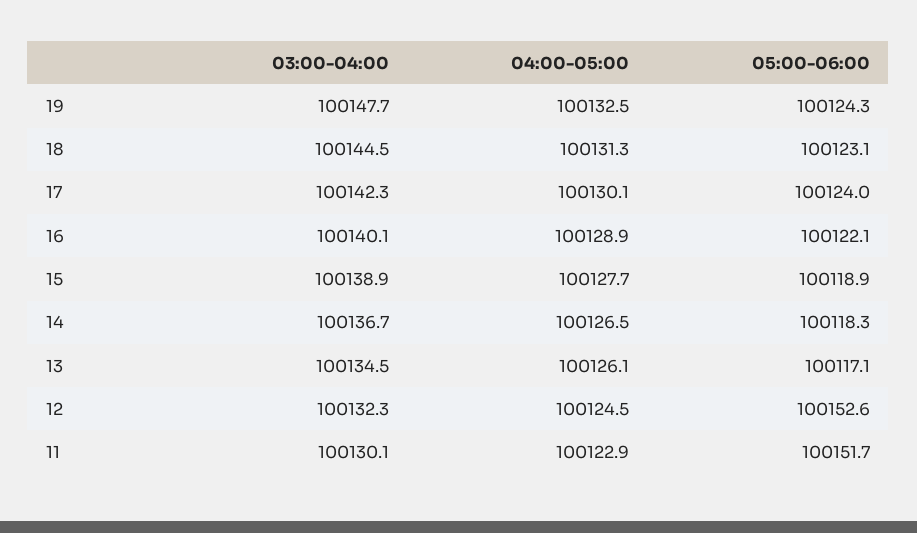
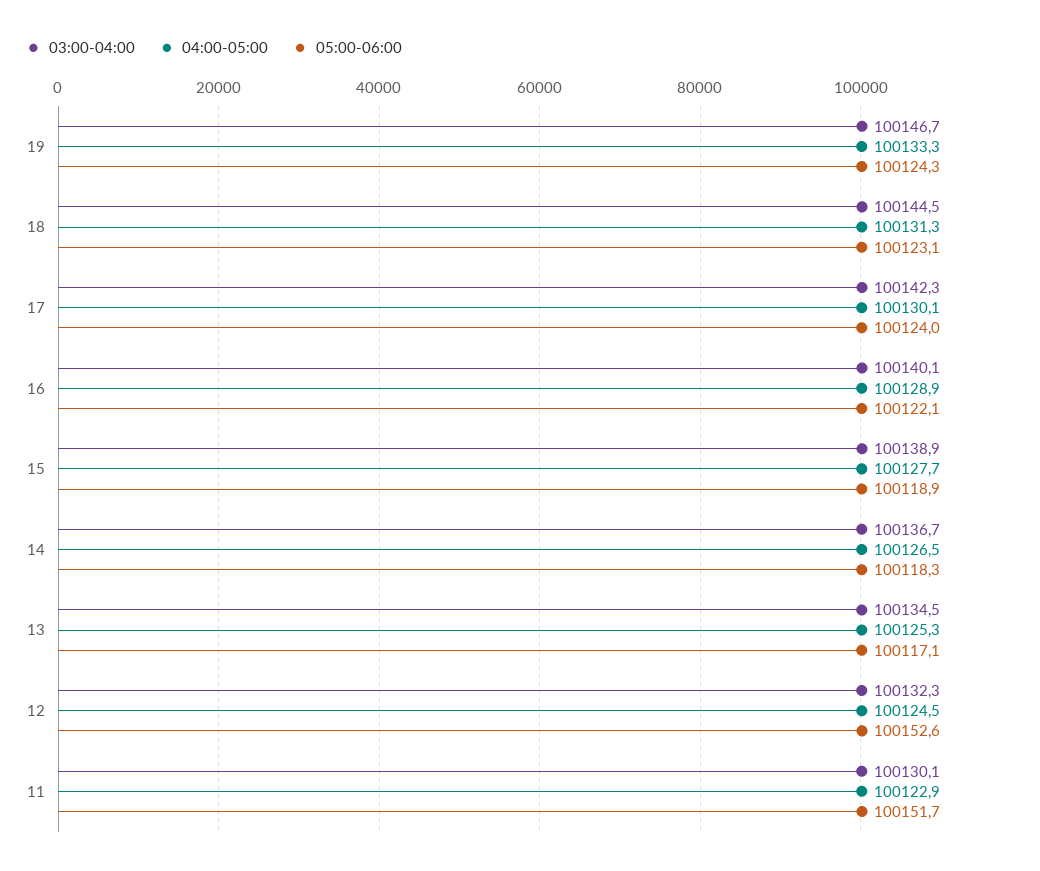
  {
    "03:00-04:00": {
-     "19": 100147.7,
+     "19": 100146.7,
      "18": 100144.5,
      "17": 100142.3,
      "16": 100140.1,
      "15": 100138.9,
      "14": 100136.7,
      "13": 100134.5,
      "12": 100132.3,
      "11": 100130.1
    },
    "04:00-05:00": {
-     "19": 100132.5,
+     "19": 100133.3,
      "18": 100131.3,
      "17": 100130.1,
      "16": 100128.9,
      "15": 100127.7,
      "14": 100126.5,
-     "13": 100126.1,
+     "13": 100125.3,
      "12": 100124.5,
      "11": 100122.9
    },
    "05:00-06:00": {
      "19": 100124.3,
      "18": 100123.1,
      "17": 100124,
      "16": 100122.1,
      "15": 100118.9,
      "14": 100118.3,
      "13": 100117.1,
      "12": 100152.6,
      "11": 100151.7
    }
  }

